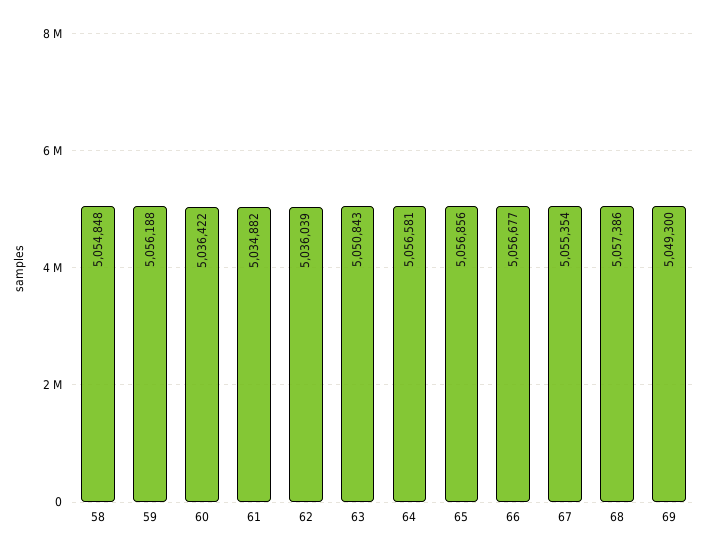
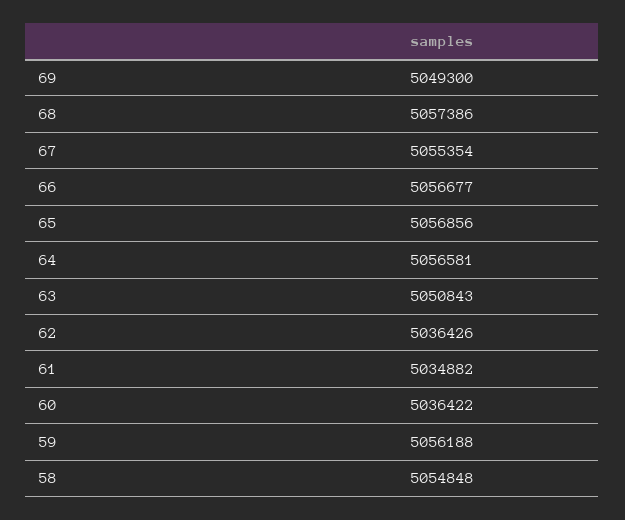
  {
    "58": 5054848,
    "59": 5056188,
    "60": 5036422,
    "61": 5034882,
-   "62": 5036039,
+   "62": 5036426,
    "63": 5050843,
    "64": 5056581,
    "65": 5056856,
    "66": 5056677,
    "67": 5055354,
    "68": 5057386,
    "69": 5049300
  }

